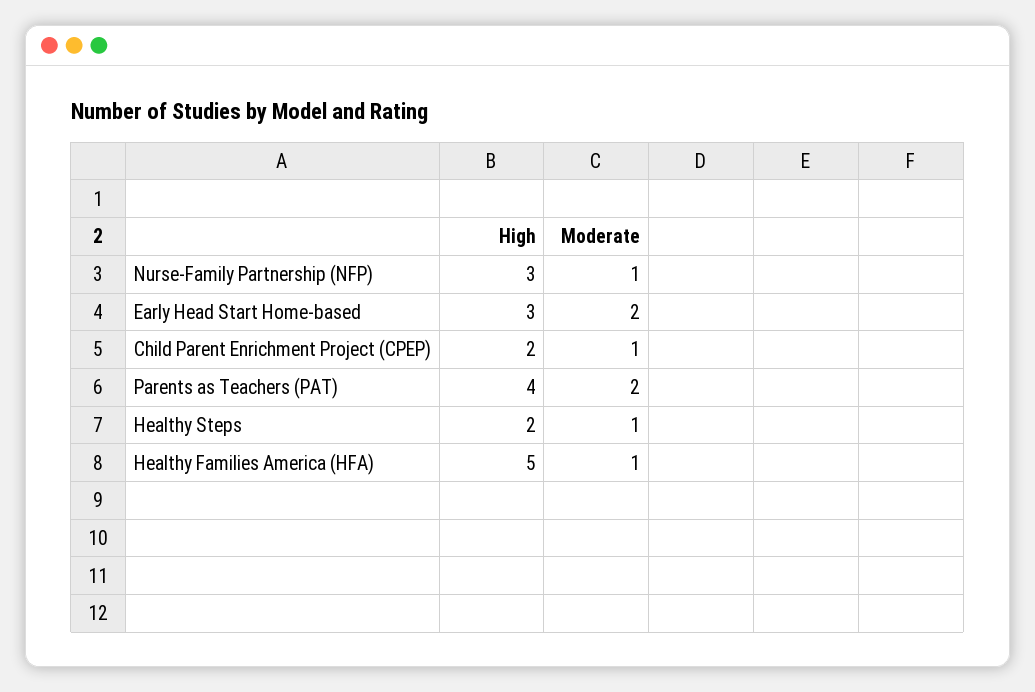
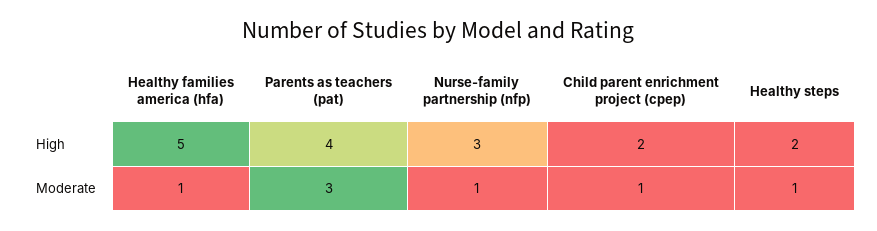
  {
    "High": {
      "Nurse-Family Partnership (NFP)": 3,
-     "Early Head Start Home-based": 3,
      "Child Parent Enrichment Project (CPEP)": 2,
      "Parents as Teachers (PAT)": 4,
      "Healthy Steps": 2,
      "Healthy Families America (HFA)": 5
    },
    "Moderate": {
      "Nurse-Family Partnership (NFP)": 1,
-     "Early Head Start Home-based": 2,
      "Child Parent Enrichment Project (CPEP)": 1,
-     "Parents as Teachers (PAT)": 2,
+     "Parents as Teachers (PAT)": 3,
      "Healthy Steps": 1,
      "Healthy Families America (HFA)": 1
    }
  }

